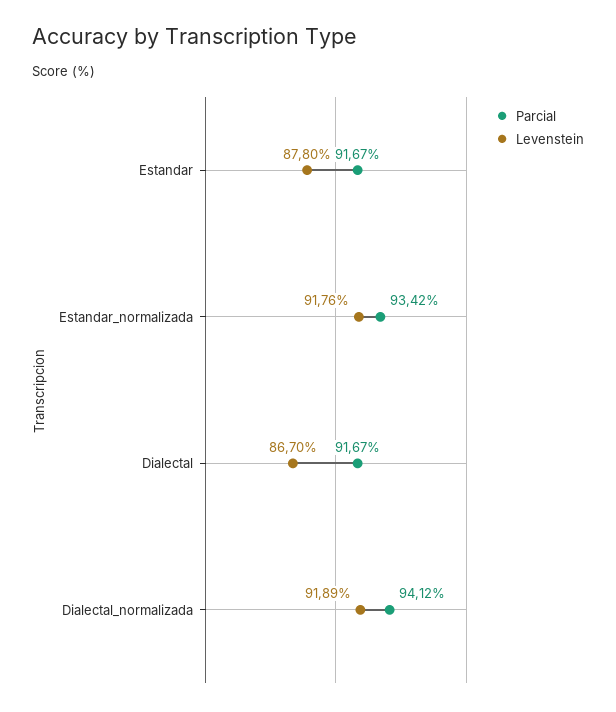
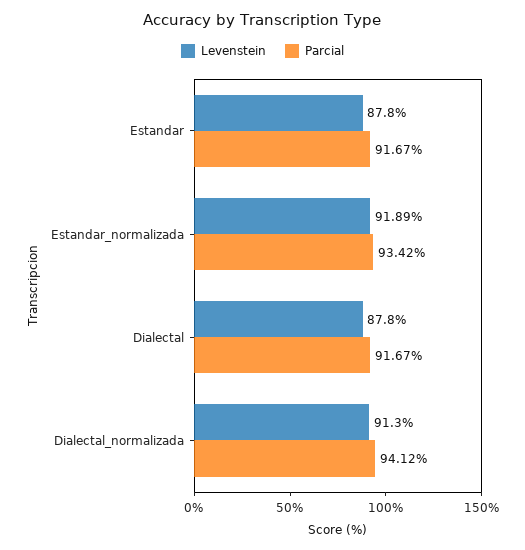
  {
    "Parcial": {
      "Estandar": 91.67,
      "Estandar_normalizada": 93.42,
      "Dialectal": 91.67,
      "Dialectal_normalizada": 94.12
    },
    "Levenstein": {
      "Estandar": 87.8,
-     "Estandar_normalizada": 91.76,
+     "Estandar_normalizada": 91.89,
-     "Dialectal": 86.7,
+     "Dialectal": 87.8,
-     "Dialectal_normalizada": 91.89
+     "Dialectal_normalizada": 91.3
    }
  }

